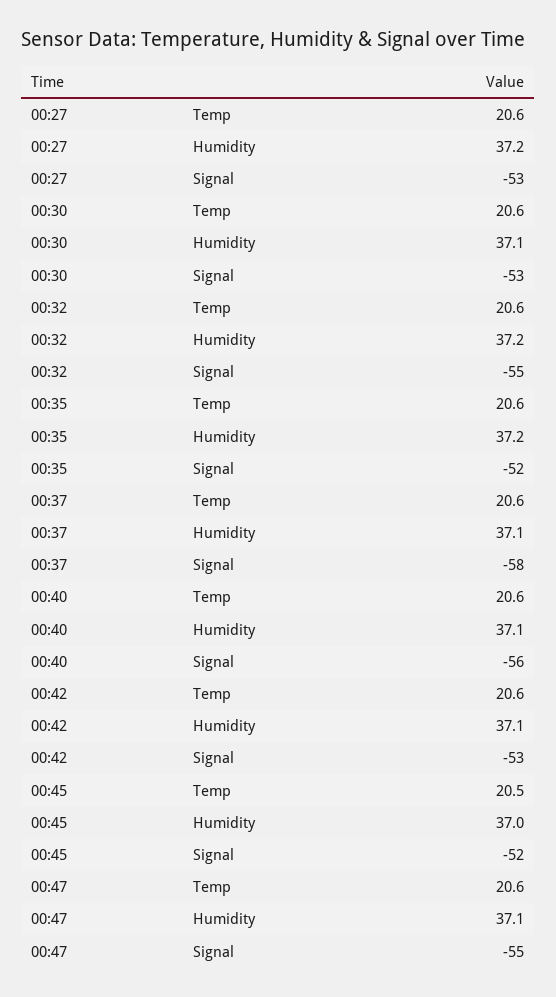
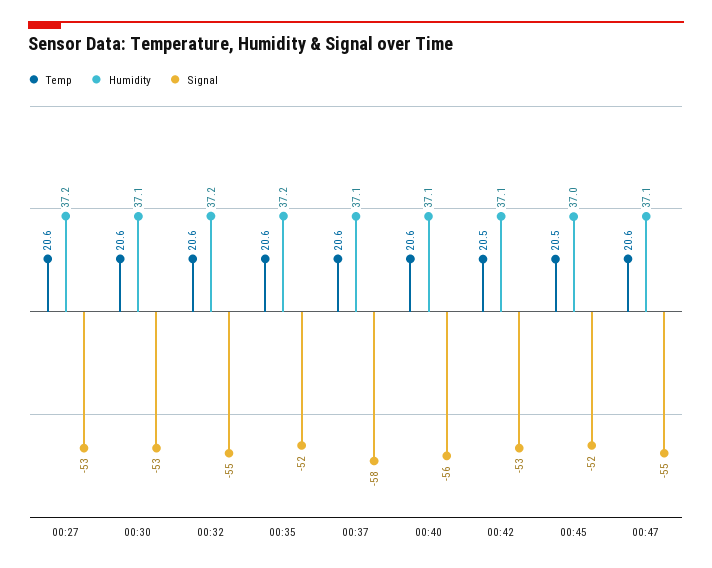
  {
    "Temp": {
      "00:27": 20.6,
      "00:30": 20.6,
      "00:32": 20.6,
      "00:35": 20.6,
      "00:37": 20.6,
      "00:40": 20.6,
-     "00:42": 20.6,
+     "00:42": 20.5,
      "00:45": 20.5,
      "00:47": 20.6
    },
    "Humidity": {
      "00:27": 37.2,
      "00:30": 37.1,
      "00:32": 37.2,
      "00:35": 37.2,
      "00:37": 37.1,
      "00:40": 37.1,
      "00:42": 37.1,
      "00:45": 37,
      "00:47": 37.1
    },
    "Signal": {
      "00:27": -53,
      "00:30": -53,
      "00:32": -55,
      "00:35": -52,
      "00:37": -58,
      "00:40": -56,
      "00:42": -53,
      "00:45": -52,
      "00:47": -55
    }
  }

